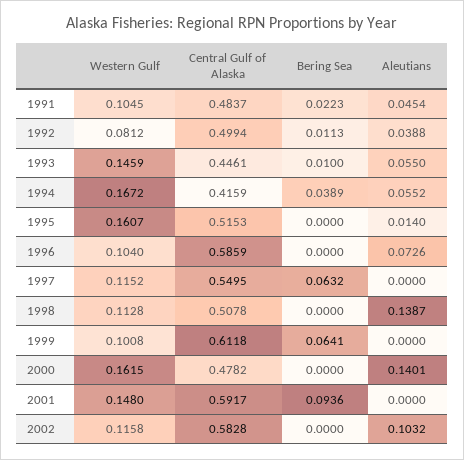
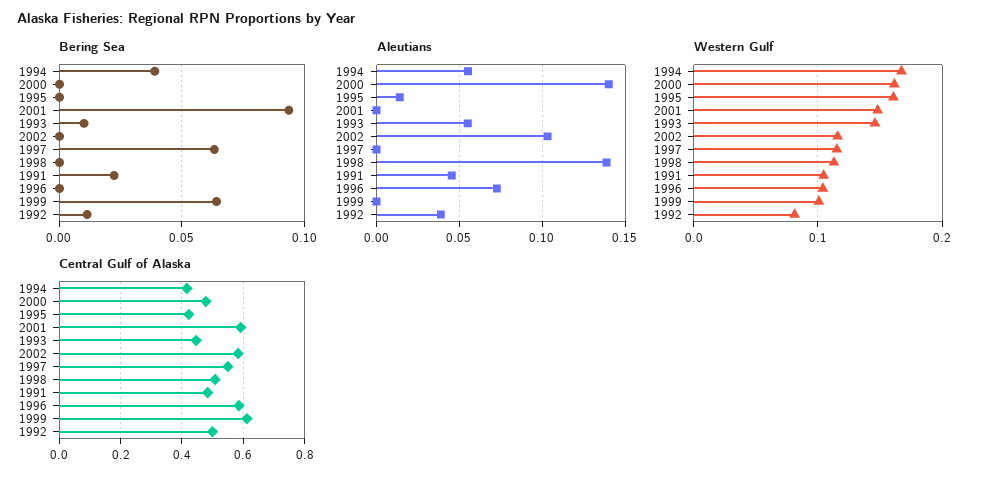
  {
    "Western Gulf": {
      "1991": 0.1045,
      "1992": 0.0812,
      "1993": 0.1459,
      "1994": 0.1672,
      "1995": 0.1607,
      "1996": 0.104,
      "1997": 0.1152,
      "1998": 0.1128,
      "1999": 0.1008,
      "2000": 0.1615,
      "2001": 0.148,
      "2002": 0.1158
    },
    "Central Gulf of Alaska": {
      "1991": 0.4837,
      "1992": 0.4994,
      "1993": 0.4461,
      "1994": 0.4159,
-     "1995": 0.5153,
+     "1995": 0.42,
      "1996": 0.5859,
      "1997": 0.5495,
      "1998": 0.5078,
      "1999": 0.6118,
      "2000": 0.4782,
      "2001": 0.5917,
      "2002": 0.5828
    },
    "Bering Sea": {
      "1991": 0.0223,
      "1992": 0.0113,
      "1993": 0.01,
      "1994": 0.0389,
      "1995": 0,
      "1996": 0,
      "1997": 0.0632,
      "1998": 0,
      "1999": 0.0641,
      "2000": 0,
      "2001": 0.0936,
      "2002": 0
    },
    "Aleutians": {
      "1991": 0.0454,
      "1992": 0.0388,
      "1993": 0.055,
      "1994": 0.0552,
      "1995": 0.014,
      "1996": 0.0726,
      "1997": 0,
      "1998": 0.1387,
      "1999": 0,
      "2000": 0.1401,
      "2001": 0,
      "2002": 0.1032
    }
  }

